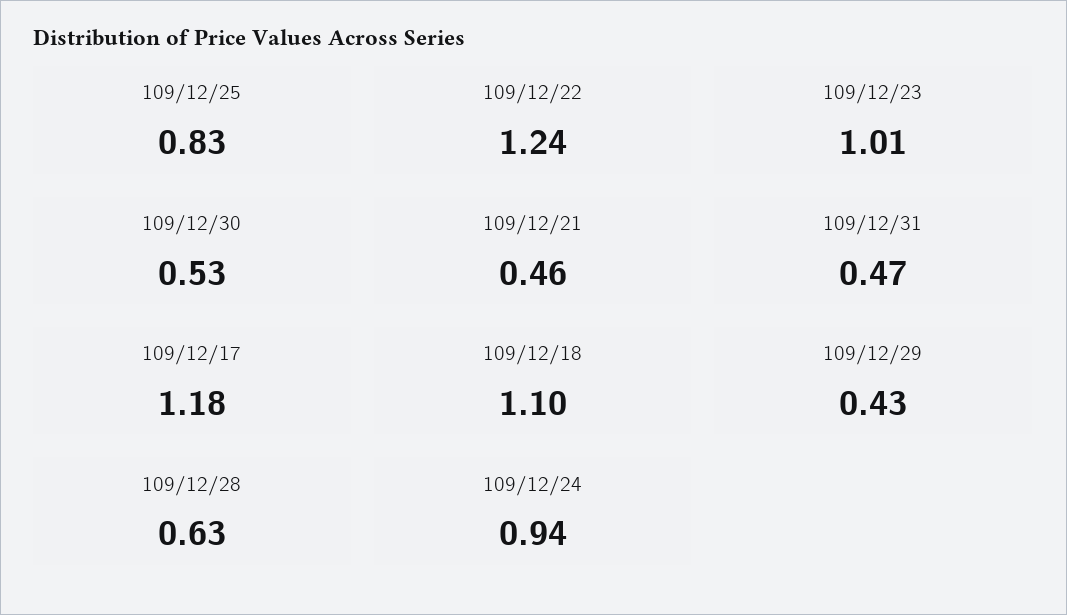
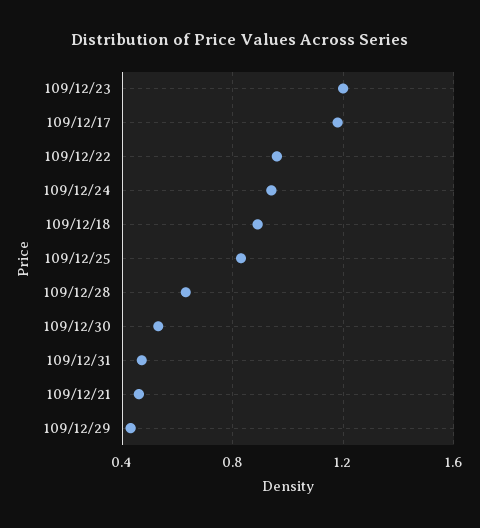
  {
    "109/12/25": 0.83,
-   "109/12/22": 1.24,
+   "109/12/22": 0.95,
-   "109/12/23": 1.01,
+   "109/12/23": 1.2,
    "109/12/30": 0.53,
    "109/12/21": 0.46,
    "109/12/31": 0.47,
    "109/12/17": 1.18,
-   "109/12/18": 1.1,
+   "109/12/18": 0.9,
    "109/12/29": 0.43,
    "109/12/28": 0.63,
    "109/12/24": 0.94
  }

